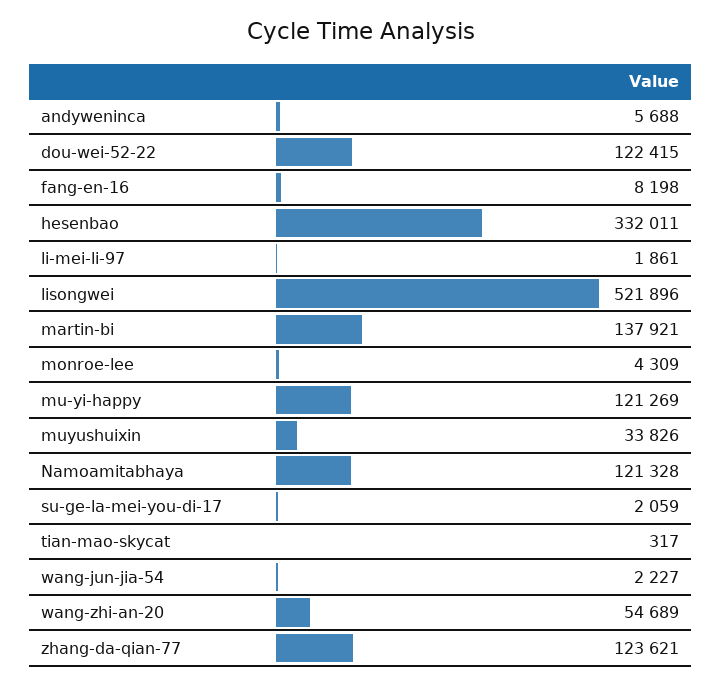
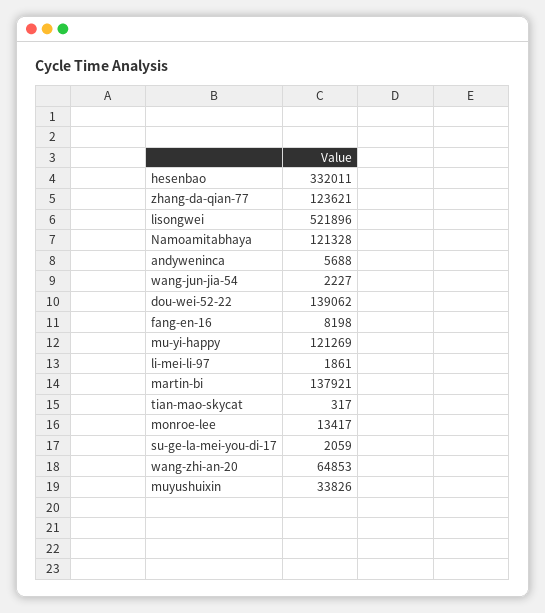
  {
    "andyweninca": 5688,
-   "dou-wei-52-22": 122415,
+   "dou-wei-52-22": 139062,
    "fang-en-16": 8198,
    "hesenbao": 332011,
    "li-mei-li-97": 1861,
    "lisongwei": 521896,
    "martin-bi": 137921,
-   "monroe-lee": 4309,
+   "monroe-lee": 13417,
    "mu-yi-happy": 121269,
    "muyushuixin": 33826,
    "Namoamitabhaya": 121328,
    "su-ge-la-mei-you-di-17": 2059,
    "tian-mao-skycat": 317,
    "wang-jun-jia-54": 2227,
-   "wang-zhi-an-20": 54689,
+   "wang-zhi-an-20": 64853,
    "zhang-da-qian-77": 123621
  }

